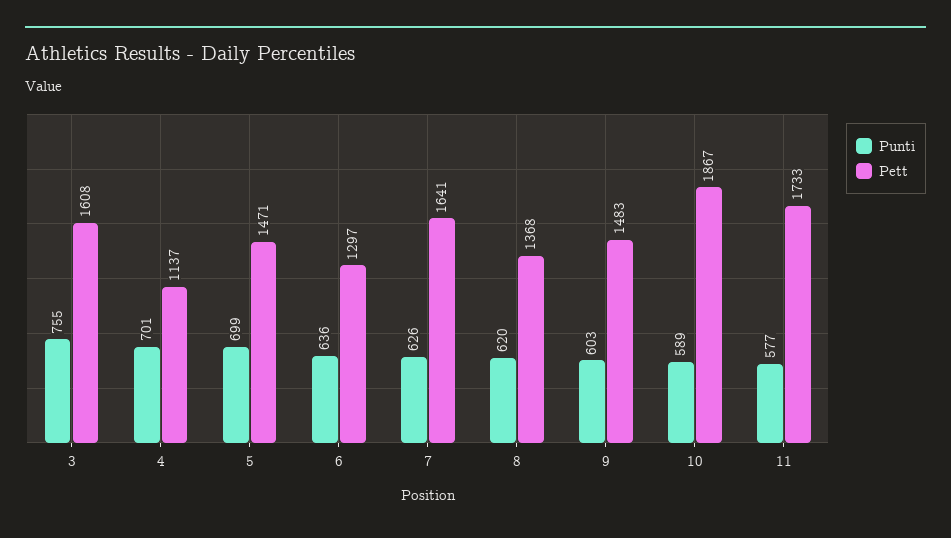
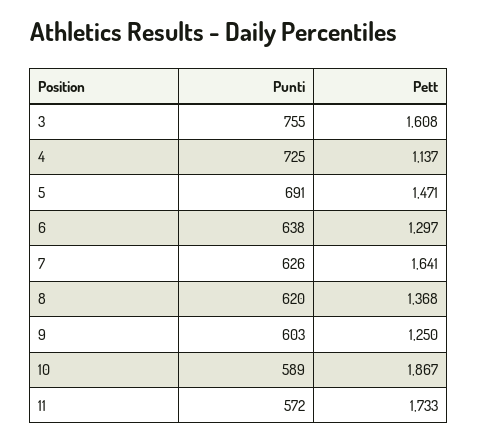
  {
    "Punti": {
      "3": 755,
-     "4": 701,
+     "4": 725,
-     "5": 699,
+     "5": 691,
-     "6": 636,
+     "6": 638,
      "7": 626,
      "8": 620,
      "9": 603,
      "10": 589,
-     "11": 577
+     "11": 572
    },
    "Pett": {
      "3": 1608,
      "4": 1137,
      "5": 1471,
      "6": 1297,
      "7": 1641,
      "8": 1368,
-     "9": 1483,
+     "9": 1250,
      "10": 1867,
      "11": 1733
    }
  }

